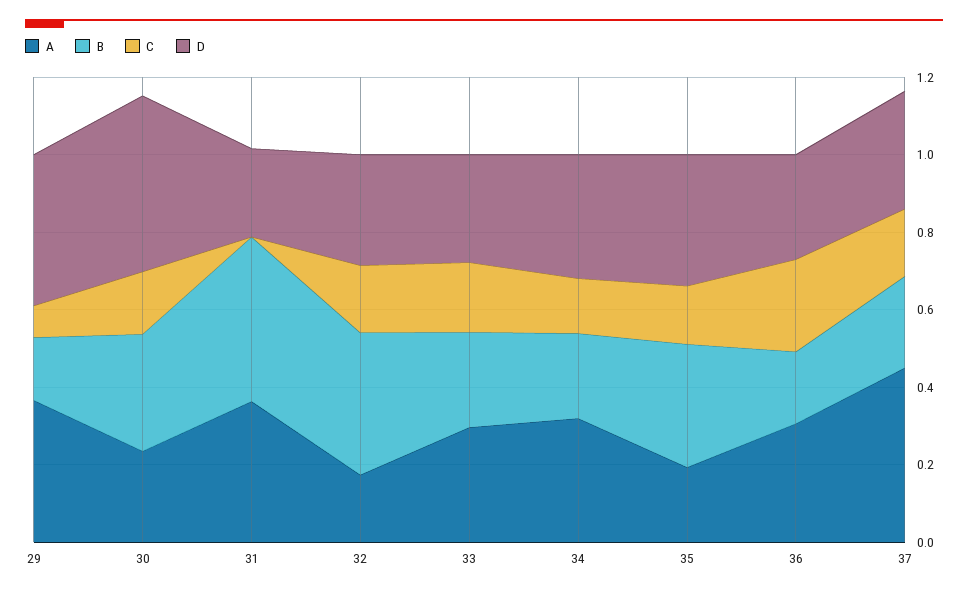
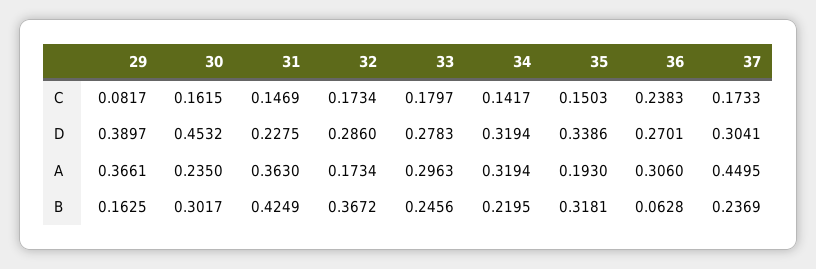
  {
    "A": {
      "29": 0.3661,
      "30": 0.235,
      "31": 0.363,
      "32": 0.1734,
      "33": 0.2963,
      "34": 0.3194,
      "35": 0.193,
      "36": 0.306,
      "37": 0.4495
    },
    "B": {
      "29": 0.1625,
      "30": 0.3017,
      "31": 0.4249,
      "32": 0.3672,
      "33": 0.2456,
      "34": 0.2195,
      "35": 0.3181,
-     "36": 0.2,
+     "36": 0.0628,
      "37": 0.2369
    },
    "C": {
      "29": 0.0817,
      "30": 0.1615,
-     "31": 0,
+     "31": 0.1469,
      "32": 0.1734,
      "33": 0.1797,
      "34": 0.1417,
      "35": 0.1503,
      "36": 0.2383,
      "37": 0.1733
    },
    "D": {
      "29": 0.3897,
      "30": 0.4532,
      "31": 0.2275,
      "32": 0.286,
      "33": 0.2783,
      "34": 0.3194,
      "35": 0.3386,
      "36": 0.2701,
      "37": 0.3041
    }
  }

